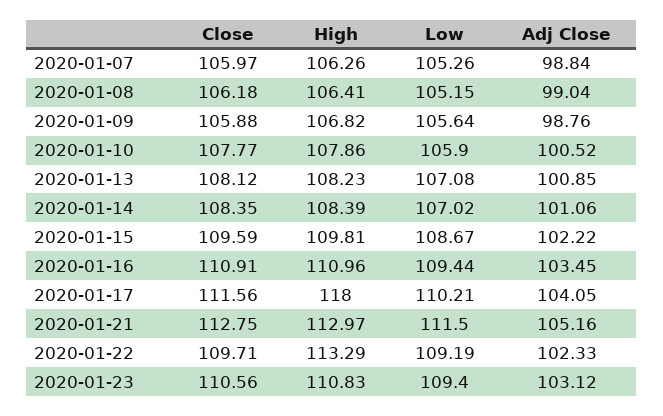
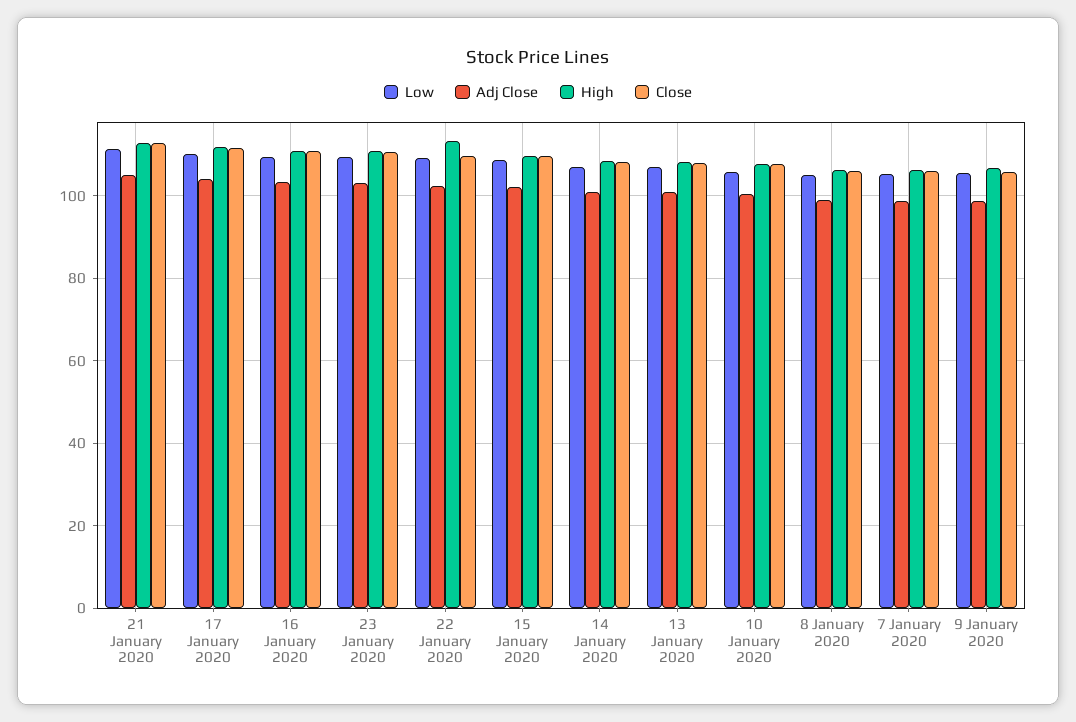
  {
    "Close": {
      "2020-01-07": 105.97,
      "2020-01-08": 106.18,
      "2020-01-09": 105.88,
      "2020-01-10": 107.77,
      "2020-01-13": 108.12,
      "2020-01-14": 108.35,
      "2020-01-15": 109.59,
      "2020-01-16": 110.91,
      "2020-01-17": 111.56,
      "2020-01-21": 112.75,
      "2020-01-22": 109.71,
      "2020-01-23": 110.56
    },
    "High": {
      "2020-01-07": 106.26,
      "2020-01-08": 106.41,
      "2020-01-09": 106.82,
      "2020-01-10": 107.86,
      "2020-01-13": 108.23,
      "2020-01-14": 108.39,
      "2020-01-15": 109.81,
      "2020-01-16": 110.96,
-     "2020-01-17": 118,
+     "2020-01-17": 112,
      "2020-01-21": 112.97,
      "2020-01-22": 113.29,
      "2020-01-23": 110.83
    },
    "Low": {
      "2020-01-07": 105.26,
      "2020-01-08": 105.15,
      "2020-01-09": 105.64,
      "2020-01-10": 105.9,
      "2020-01-13": 107.08,
      "2020-01-14": 107.02,
      "2020-01-15": 108.67,
      "2020-01-16": 109.44,
      "2020-01-17": 110.21,
      "2020-01-21": 111.5,
      "2020-01-22": 109.19,
      "2020-01-23": 109.4
    },
    "Adj Close": {
      "2020-01-07": 98.84,
      "2020-01-08": 99.04,
      "2020-01-09": 98.76,
      "2020-01-10": 100.52,
      "2020-01-13": 100.85,
      "2020-01-14": 101.06,
      "2020-01-15": 102.22,
      "2020-01-16": 103.45,
      "2020-01-17": 104.05,
      "2020-01-21": 105.16,
      "2020-01-22": 102.33,
      "2020-01-23": 103.12
    }
  }

